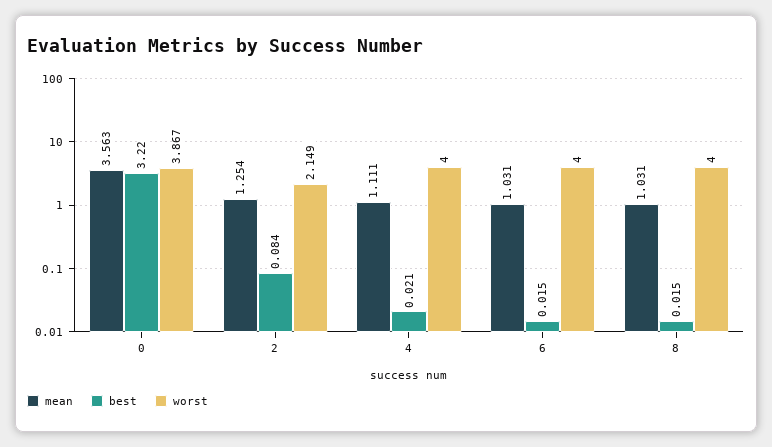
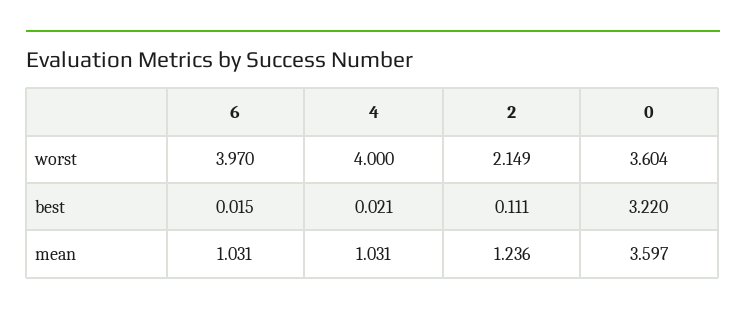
  {
    "mean": {
-     "0": 3.563,
+     "0": 3.597,
-     "2": 1.254,
+     "2": 1.236,
-     "4": 1.111,
+     "4": 1.031,
-     "6": 1.031,
+     "6": 1.031
-     "8": 1.031
    },
    "best": {
      "0": 3.22,
-     "2": 0.084,
+     "2": 0.111,
      "4": 0.021,
-     "6": 0.015,
+     "6": 0.015
-     "8": 0.015
    },
    "worst": {
-     "0": 3.867,
+     "0": 3.604,
      "2": 2.149,
      "4": 4,
-     "6": 4,
+     "6": 3.97
-     "8": 4
    }
  }

